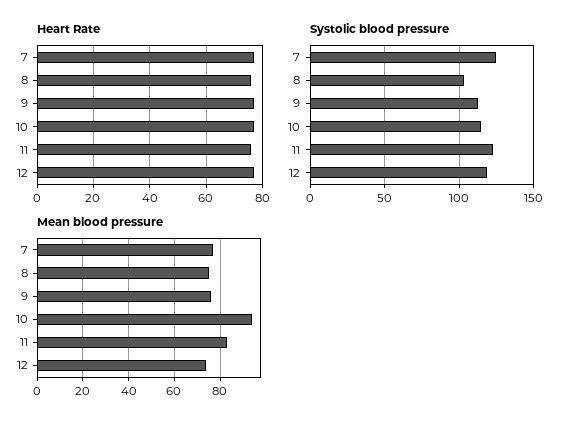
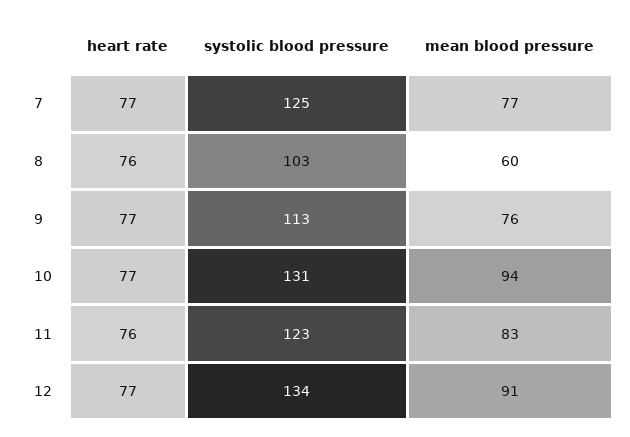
  {
    "Heart Rate": {
      "7": 77,
      "8": 76,
      "9": 77,
      "10": 77,
      "11": 76,
      "12": 77
    },
    "Systolic blood pressure": {
      "7": 125,
      "8": 103,
      "9": 113,
-     "10": 115,
+     "10": 131,
      "11": 123,
-     "12": 120
+     "12": 134
    },
    "Mean blood pressure": {
      "7": 77,
-     "8": 75,
+     "8": 60,
      "9": 76,
      "10": 94,
      "11": 83,
-     "12": 75
+     "12": 91
    }
  }

